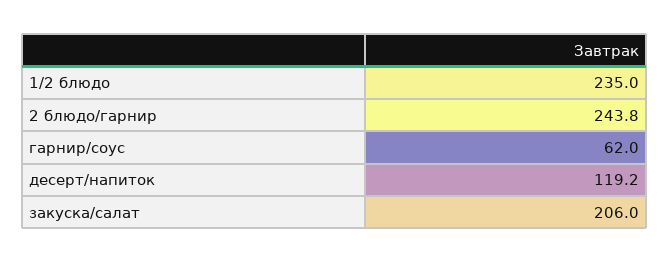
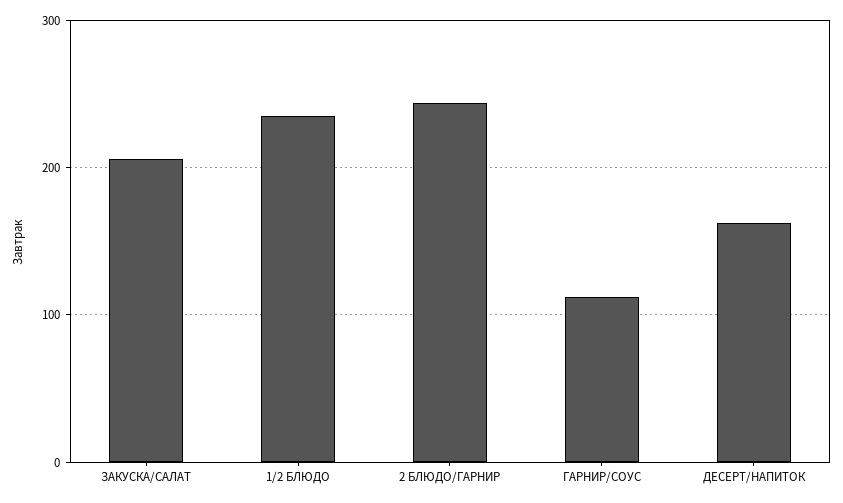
  {
    "1/2 блюдо": 235,
    "2 блюдо/гарнир": 243.8,
-   "гарнир/соус": 62,
+   "гарнир/соус": 110,
-   "десерт/напиток": 119.2,
+   "десерт/напиток": 160,
    "закуска/салат": 206
  }

